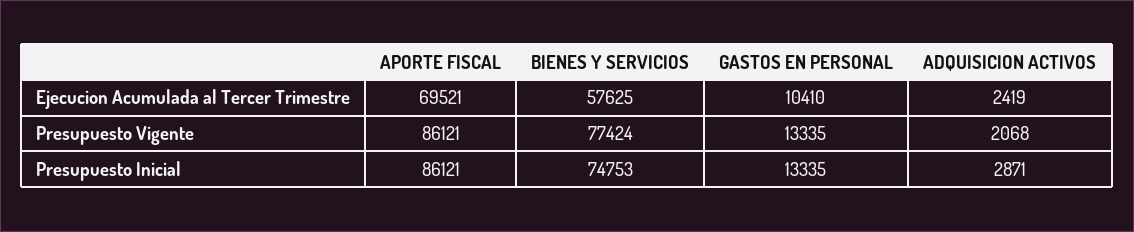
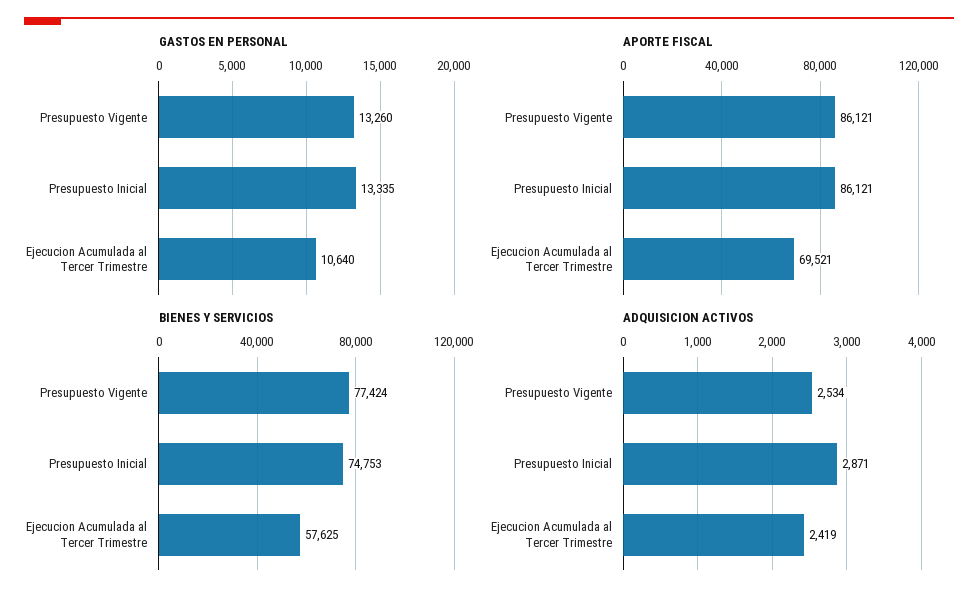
  {
    "APORTE FISCAL": {
      "Ejecucion Acumulada al Tercer Trimestre": 69521,
      "Presupuesto Vigente": 86121,
      "Presupuesto Inicial": 86121
    },
    "BIENES Y SERVICIOS": {
      "Ejecucion Acumulada al Tercer Trimestre": 57625,
      "Presupuesto Vigente": 77424,
      "Presupuesto Inicial": 74753
    },
    "GASTOS EN PERSONAL": {
-     "Ejecucion Acumulada al Tercer Trimestre": 10410,
+     "Ejecucion Acumulada al Tercer Trimestre": 10640,
-     "Presupuesto Vigente": 13335,
+     "Presupuesto Vigente": 13260,
      "Presupuesto Inicial": 13335
    },
    "ADQUISICION ACTIVOS": {
      "Ejecucion Acumulada al Tercer Trimestre": 2419,
-     "Presupuesto Vigente": 2068,
+     "Presupuesto Vigente": 2534,
      "Presupuesto Inicial": 2871
    }
  }

